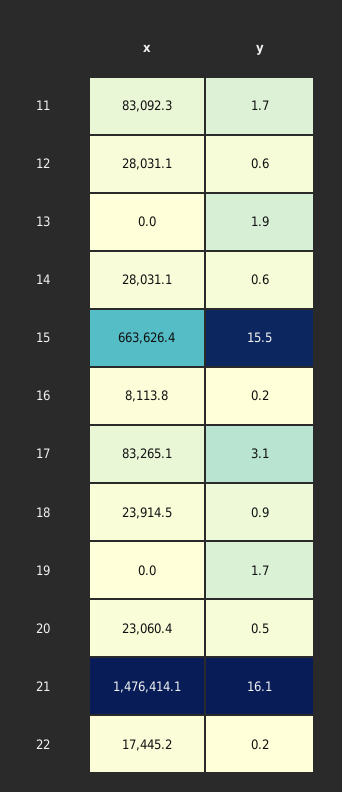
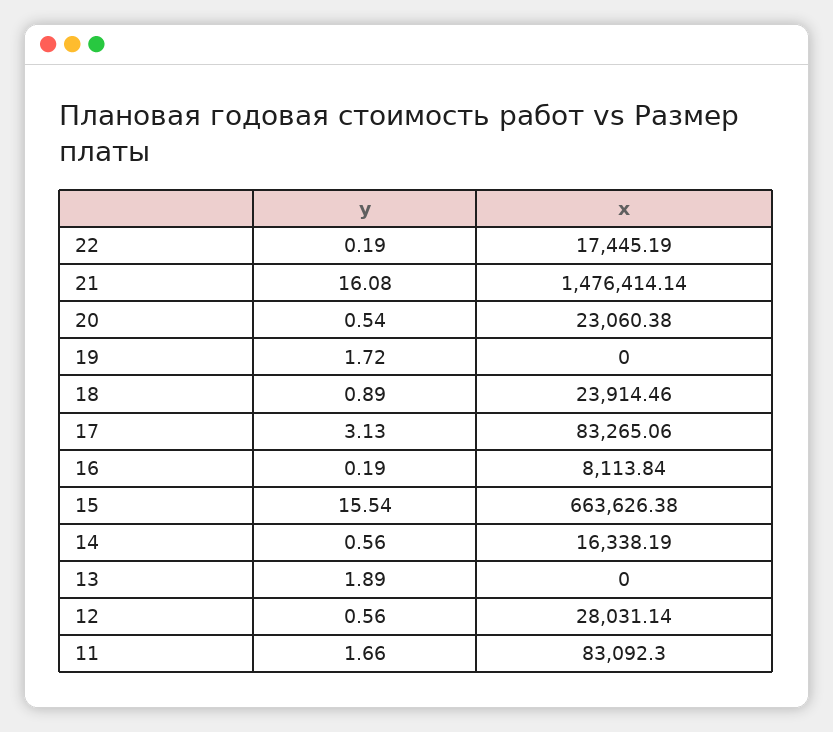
  {
    "x": {
      "11": 83092.3,
      "12": 28031.14,
      "13": 0,
-     "14": 28031.1,
+     "14": 16338.19,
      "15": 663626.38,
      "16": 8113.84,
      "17": 83265.06,
      "18": 23914.46,
      "19": 0,
      "20": 23060.38,
      "21": 1476414.14,
      "22": 17445.19
    },
    "y": {
      "11": 1.66,
      "12": 0.56,
      "13": 1.89,
      "14": 0.56,
      "15": 15.54,
      "16": 0.19,
      "17": 3.13,
      "18": 0.89,
      "19": 1.72,
      "20": 0.54,
      "21": 16.08,
      "22": 0.19
    }
  }

